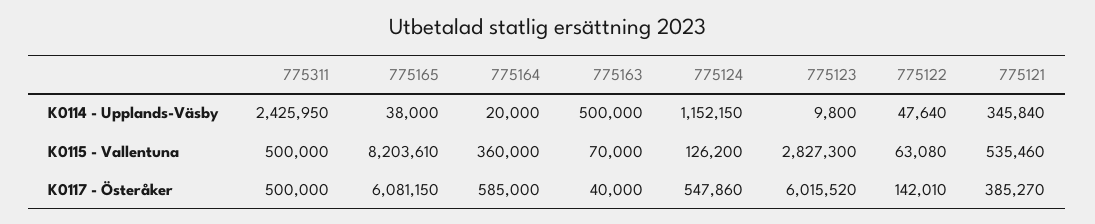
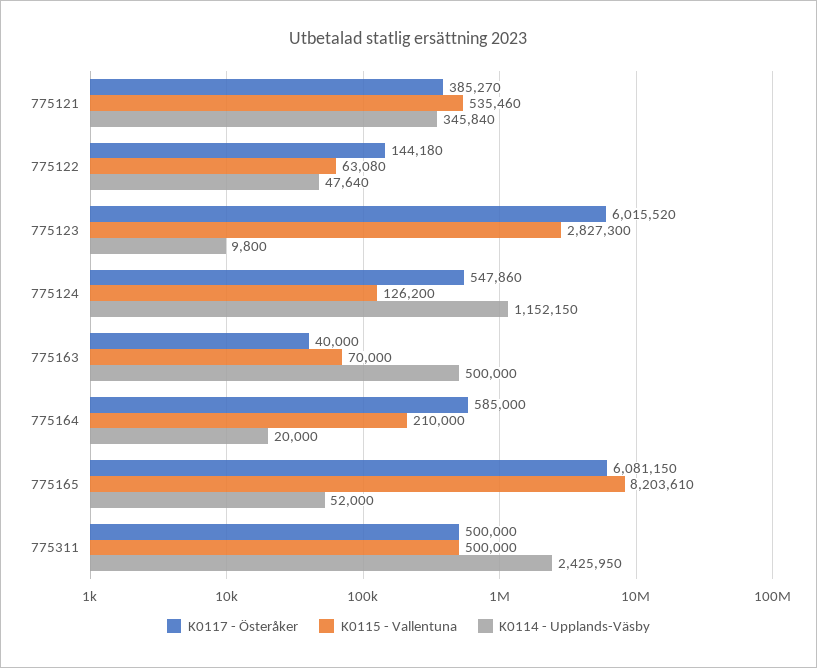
  {
    "K0114 - Upplands-Väsby": {
      "775311": 2425950,
-     "775165": 38000,
+     "775165": 52000,
      "775164": 20000,
      "775163": 500000,
      "775124": 1152150,
      "775123": 9800,
      "775122": 47640,
      "775121": 345840
    },
    "K0115 - Vallentuna": {
      "775311": 500000,
      "775165": 8203610,
-     "775164": 360000,
+     "775164": 210000,
      "775163": 70000,
      "775124": 126200,
      "775123": 2827300,
      "775122": 63080,
      "775121": 535460
    },
    "K0117 - Österåker": {
      "775311": 500000,
      "775165": 6081150,
      "775164": 585000,
      "775163": 40000,
      "775124": 547860,
      "775123": 6015520,
-     "775122": 142010,
+     "775122": 144180,
      "775121": 385270
    }
  }

